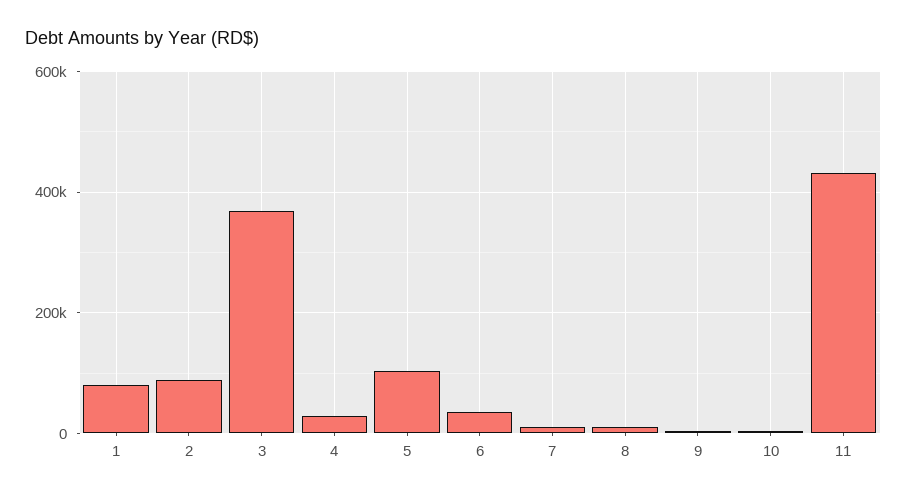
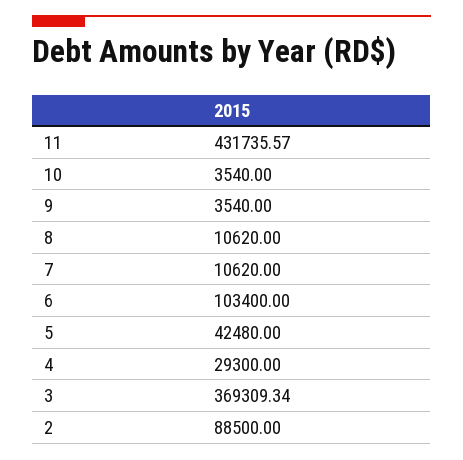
  {
-   "1": 80000,
    "2": 88500,
    "3": 369309.34,
    "4": 29300,
-   "5": 100000,
+   "5": 42480,
-   "6": 40000,
+   "6": 103400,
    "7": 10620,
    "8": 10620,
    "9": 3540,
    "10": 3540,
    "11": 431735.57
  }

